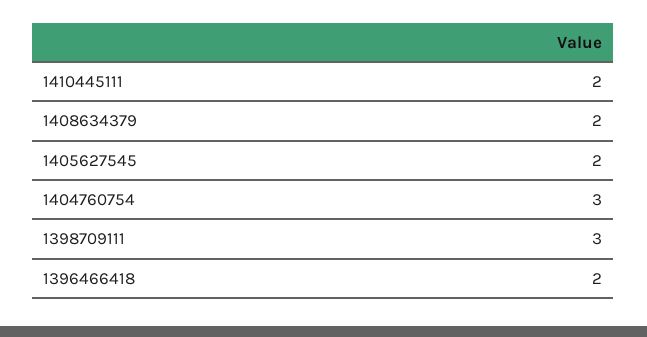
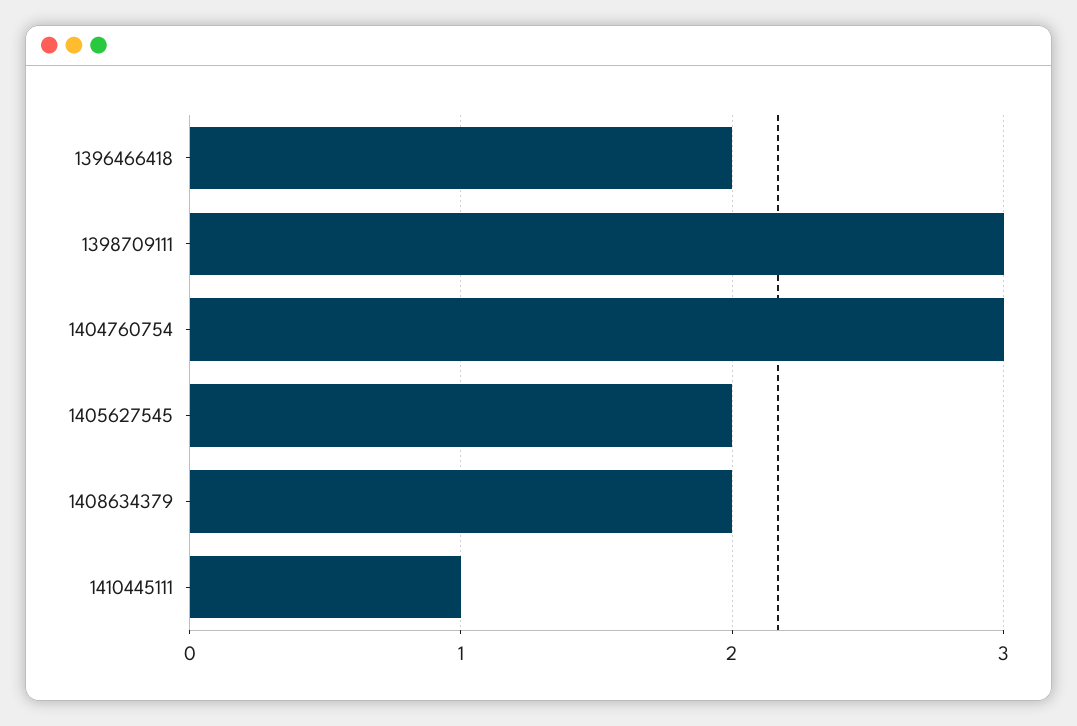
  {
-   "1410445111": 2,
+   "1410445111": 1,
    "1408634379": 2,
    "1405627545": 2,
    "1404760754": 3,
    "1398709111": 3,
    "1396466418": 2
  }

